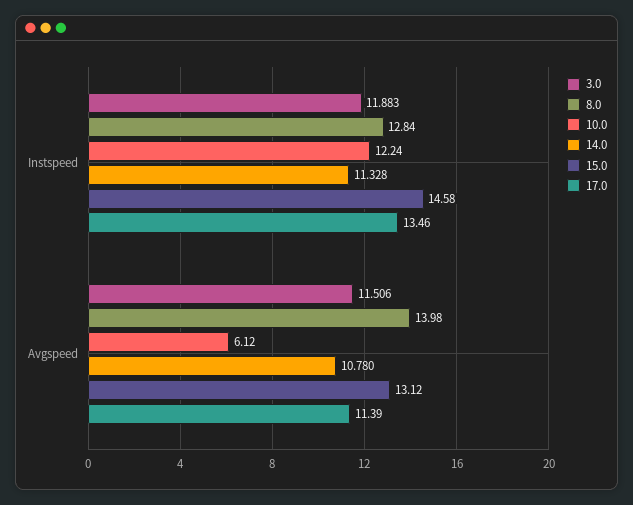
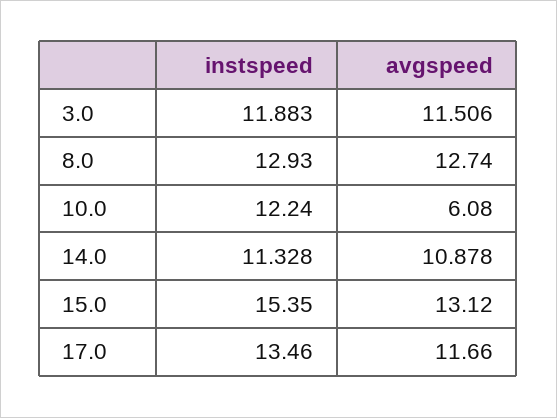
  {
    "3.0": {
      "Instspeed": 11.883,
      "Avgspeed": 11.506
    },
    "8.0": {
-     "Instspeed": 12.84,
+     "Instspeed": 12.93,
-     "Avgspeed": 13.98
+     "Avgspeed": 12.74
    },
    "10.0": {
      "Instspeed": 12.24,
-     "Avgspeed": 6.12
+     "Avgspeed": 6.08
    },
    "14.0": {
      "Instspeed": 11.328,
-     "Avgspeed": 10.78
+     "Avgspeed": 10.878
    },
    "15.0": {
-     "Instspeed": 14.58,
+     "Instspeed": 15.35,
      "Avgspeed": 13.12
    },
    "17.0": {
      "Instspeed": 13.46,
-     "Avgspeed": 11.39
+     "Avgspeed": 11.66
    }
  }

